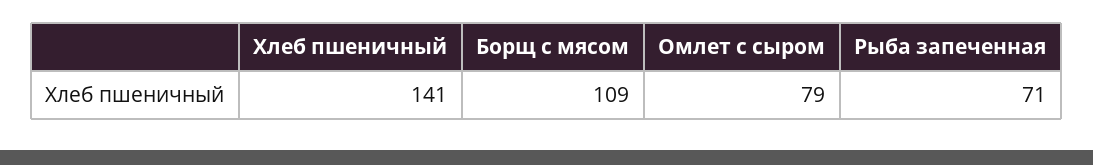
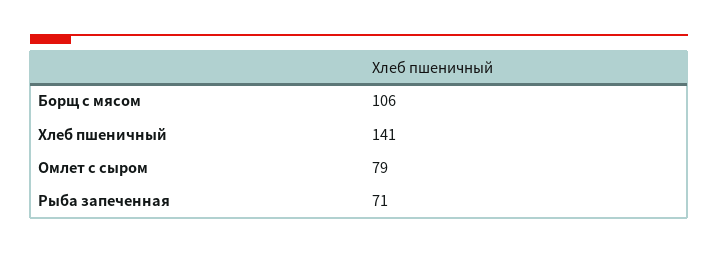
  {
    "Хлеб пшеничный": 141,
-   "Борщ с мясом": 109,
+   "Борщ с мясом": 106,
    "Омлет с сыром": 79,
    "Рыба запеченная": 71
  }

